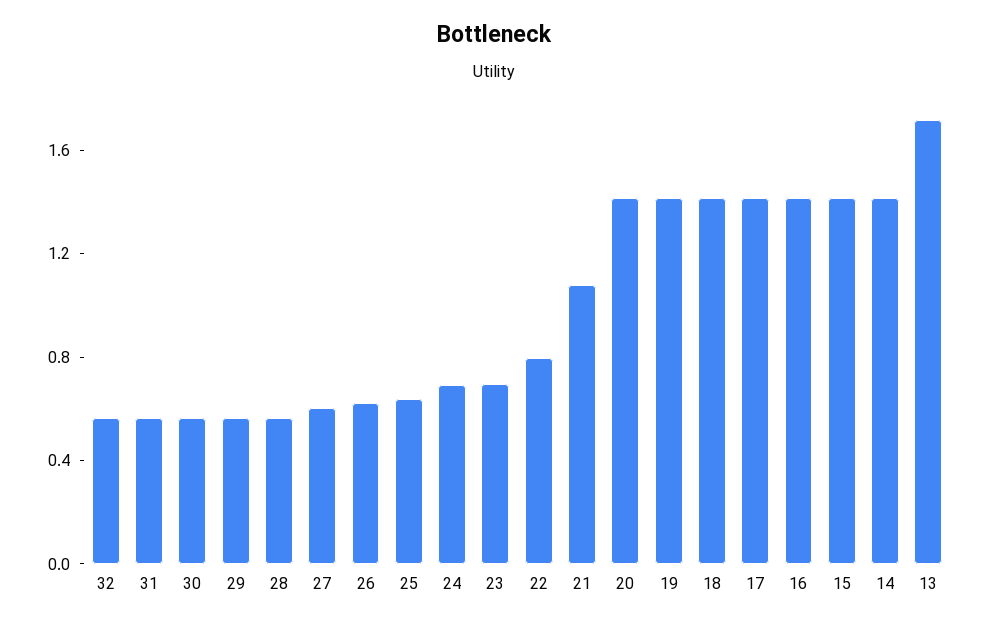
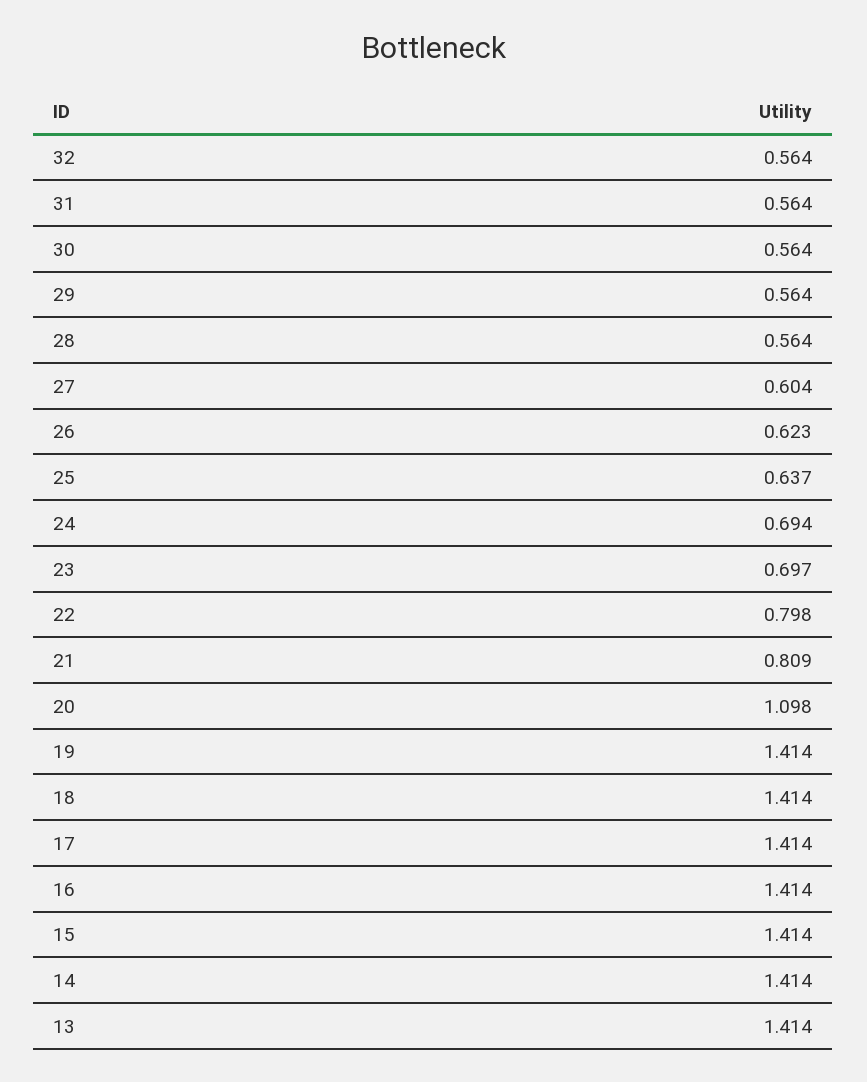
  {
    "32": 0.564,
    "31": 0.564,
    "30": 0.564,
    "29": 0.564,
    "28": 0.564,
    "27": 0.604,
    "26": 0.623,
    "25": 0.637,
    "24": 0.694,
    "23": 0.697,
    "22": 0.798,
-   "21": 1.1,
+   "21": 0.809,
-   "20": 1.4,
+   "20": 1.098,
    "19": 1.414,
    "18": 1.414,
    "17": 1.414,
    "16": 1.414,
    "15": 1.414,
    "14": 1.414,
-   "13": 1.7
+   "13": 1.414
  }

